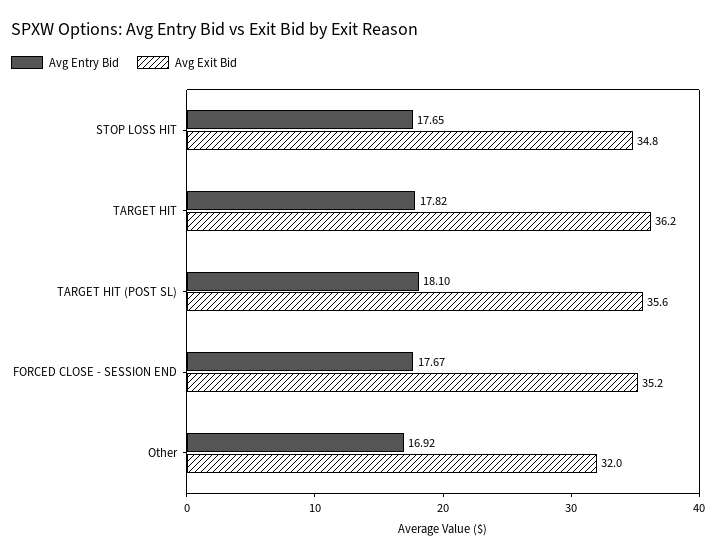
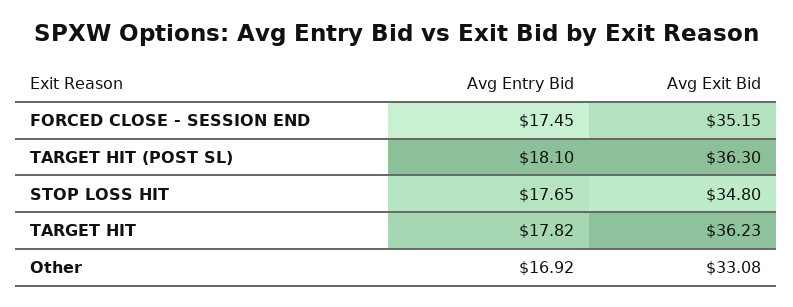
  {
    "Avg Entry Bid": {
      "STOP LOSS HIT": 17.65,
      "TARGET HIT": 17.82,
      "TARGET HIT (POST SL)": 18.1,
-     "FORCED CLOSE - SESSION END": 17.67,
+     "FORCED CLOSE - SESSION END": 17.45,
      "Other": 16.92
    },
    "Avg Exit Bid": {
      "STOP LOSS HIT": 34.8,
      "TARGET HIT": 36.23,
-     "TARGET HIT (POST SL)": 35.6,
+     "TARGET HIT (POST SL)": 36.3,
      "FORCED CLOSE - SESSION END": 35.15,
-     "Other": 32
+     "Other": 33.08
    }
  }

